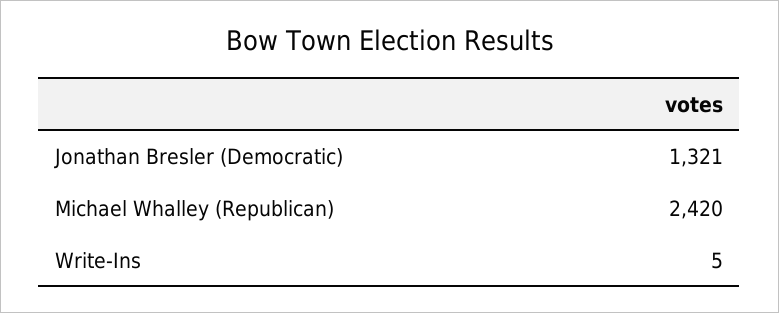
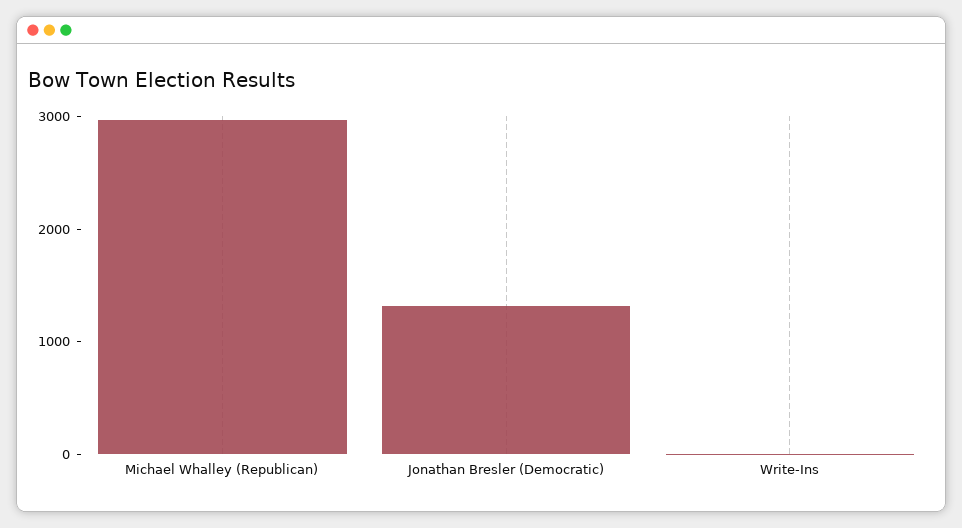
  {
    "Jonathan Bresler (Democratic)": 1321,
-   "Michael Whalley (Republican)": 2420,
+   "Michael Whalley (Republican)": 3000,
    "Write-Ins": 5
  }

